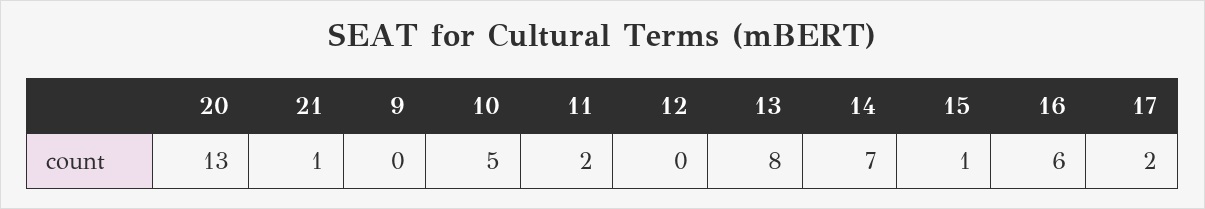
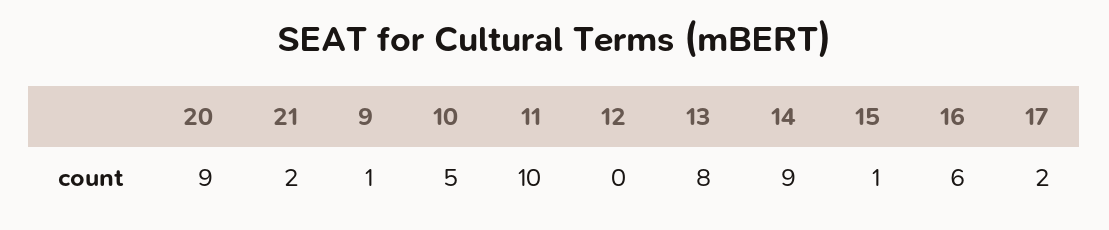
  {
-   "20": 13,
+   "20": 9,
-   "21": 1,
+   "21": 2,
-   "9": 0,
+   "9": 1,
    "10": 5,
-   "11": 2,
+   "11": 10,
    "12": 0,
    "13": 8,
-   "14": 7,
+   "14": 9,
    "15": 1,
    "16": 6,
    "17": 2
  }

